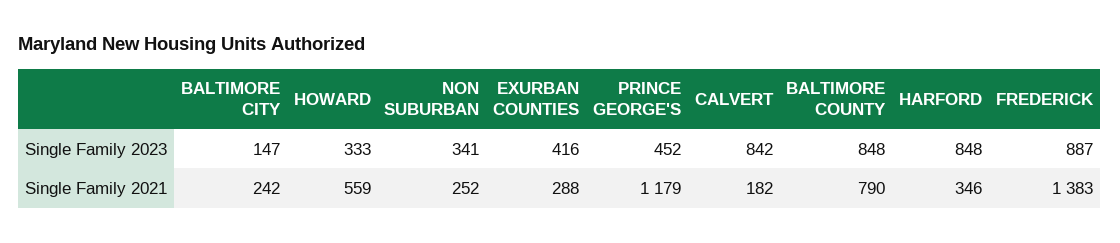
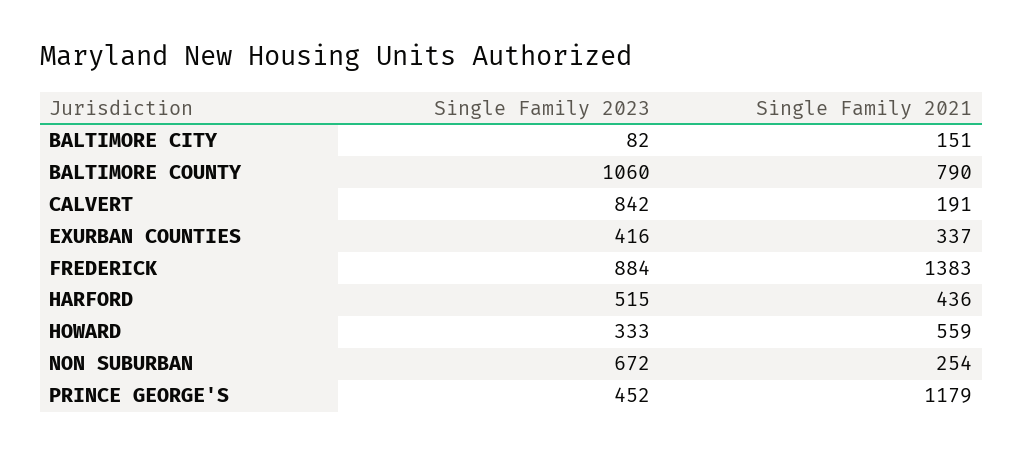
  {
    "BALTIMORE CITY": {
-     "Single Family 2023": 147,
+     "Single Family 2023": 82,
-     "Single Family 2021": 242
+     "Single Family 2021": 151
    },
    "HOWARD": {
      "Single Family 2023": 333,
      "Single Family 2021": 559
    },
    "NON SUBURBAN": {
-     "Single Family 2023": 341,
+     "Single Family 2023": 672,
-     "Single Family 2021": 252
+     "Single Family 2021": 254
    },
    "EXURBAN COUNTIES": {
      "Single Family 2023": 416,
-     "Single Family 2021": 288
+     "Single Family 2021": 337
    },
    "PRINCE GEORGE'S": {
      "Single Family 2023": 452,
      "Single Family 2021": 1179
    },
    "CALVERT": {
      "Single Family 2023": 842,
-     "Single Family 2021": 182
+     "Single Family 2021": 191
    },
    "BALTIMORE COUNTY": {
-     "Single Family 2023": 848,
+     "Single Family 2023": 1060,
      "Single Family 2021": 790
    },
    "HARFORD": {
-     "Single Family 2023": 848,
+     "Single Family 2023": 515,
-     "Single Family 2021": 346
+     "Single Family 2021": 436
    },
    "FREDERICK": {
-     "Single Family 2023": 887,
+     "Single Family 2023": 884,
      "Single Family 2021": 1383
    }
  }

